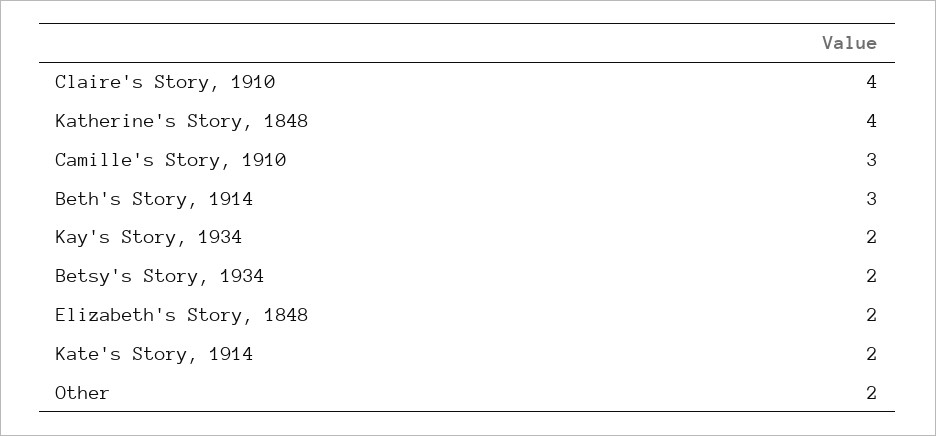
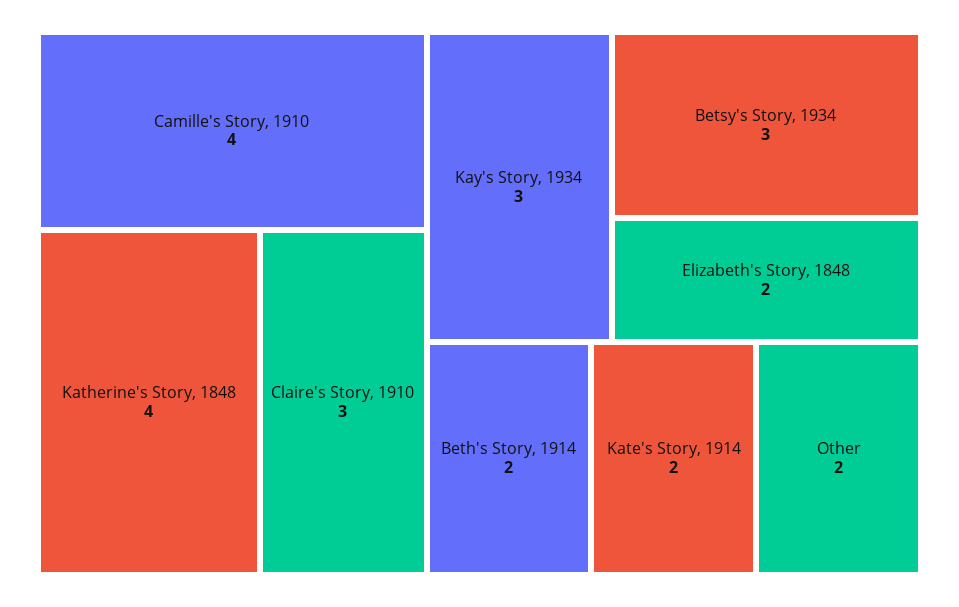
  {
-   "Claire's Story, 1910": 4,
+   "Claire's Story, 1910": 3,
    "Katherine's Story, 1848": 4,
-   "Camille's Story, 1910": 3,
+   "Camille's Story, 1910": 4,
-   "Beth's Story, 1914": 3,
+   "Beth's Story, 1914": 2,
-   "Kay's Story, 1934": 2,
+   "Kay's Story, 1934": 3,
-   "Betsy's Story, 1934": 2,
+   "Betsy's Story, 1934": 3,
    "Elizabeth's Story, 1848": 2,
    "Kate's Story, 1914": 2,
    "Other": 2
  }

